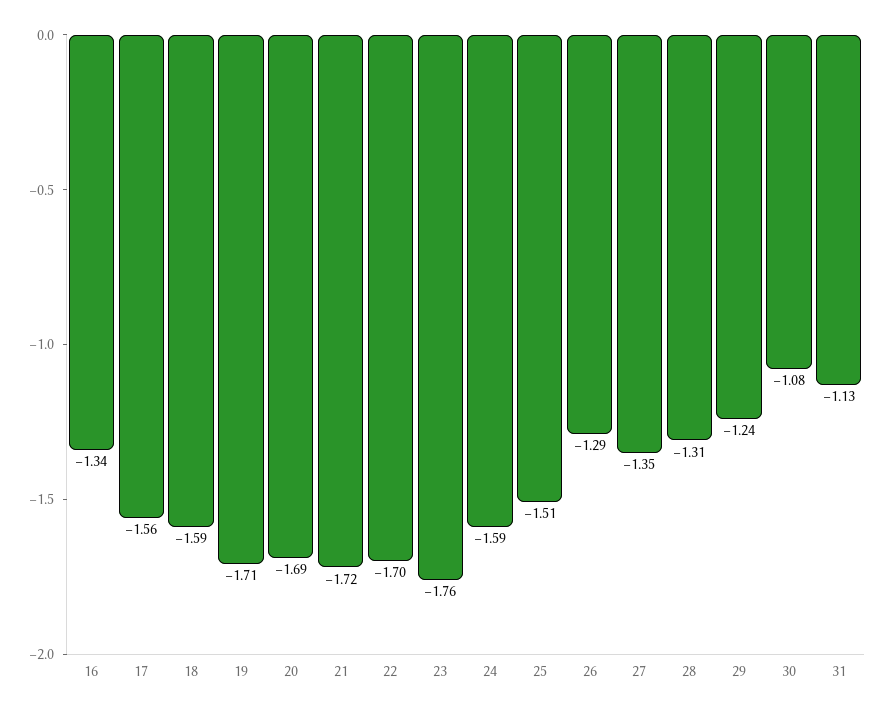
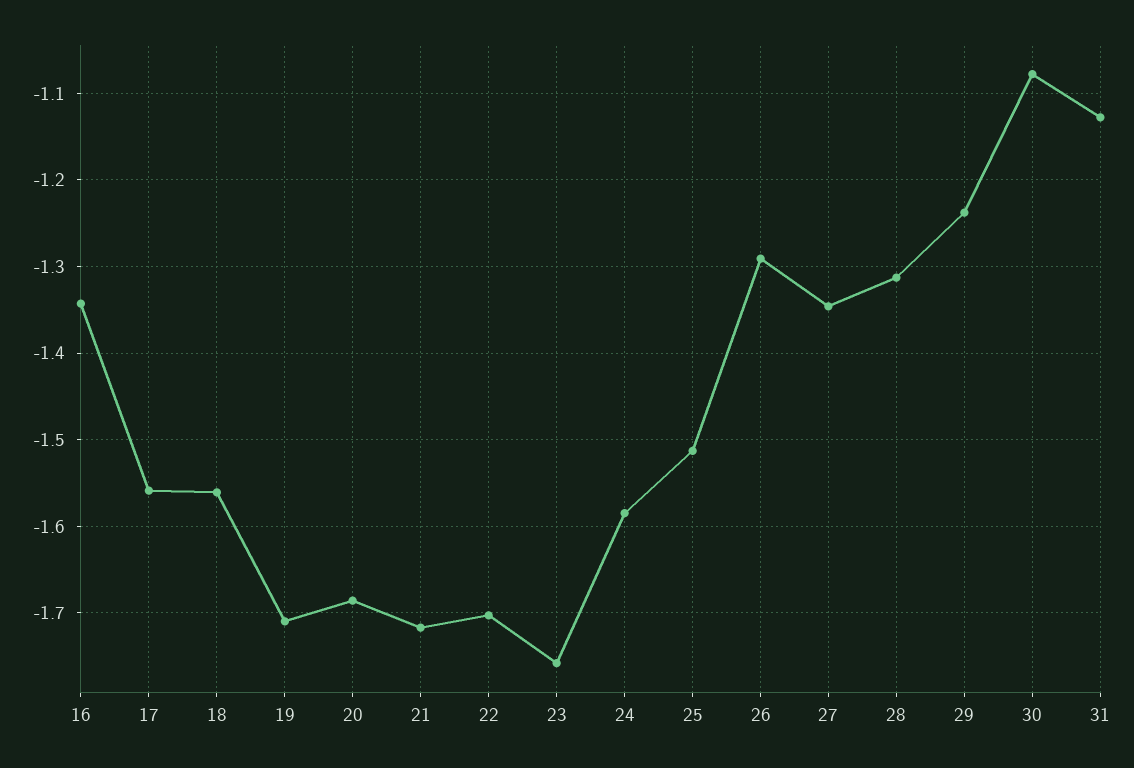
  {
    "16": -1.34,
    "17": -1.56,
-   "18": -1.59,
+   "18": -1.56,
    "19": -1.71,
    "20": -1.69,
    "21": -1.72,
    "22": -1.7,
    "23": -1.76,
    "24": -1.59,
    "25": -1.51,
    "26": -1.29,
    "27": -1.35,
    "28": -1.31,
    "29": -1.24,
    "30": -1.08,
    "31": -1.13
  }

